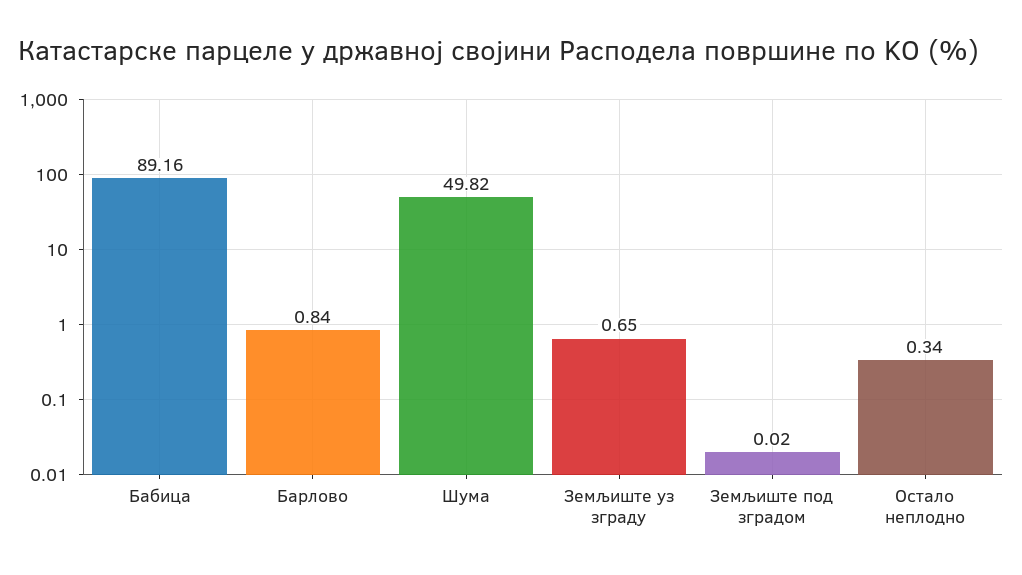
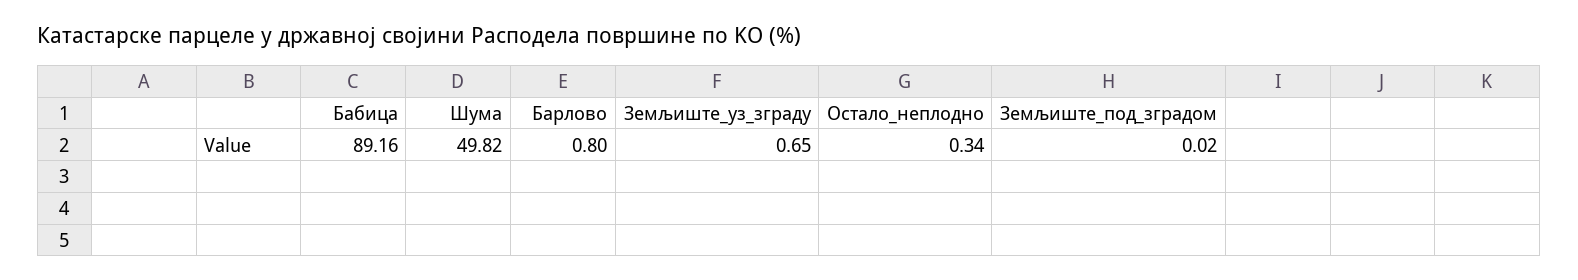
  {
    "Бабица": 89.16,
-   "Барлово": 0.84,
+   "Барлово": 0.8,
    "Шума": 49.82,
    "Земљиште уз зграду": 0.65,
    "Земљиште под зградом": 0.02,
    "Остало неплодно": 0.34
  }

